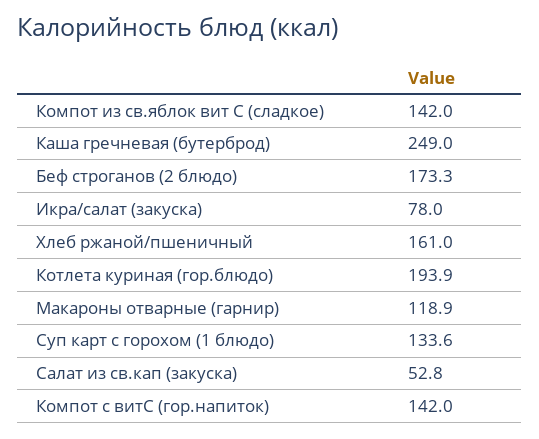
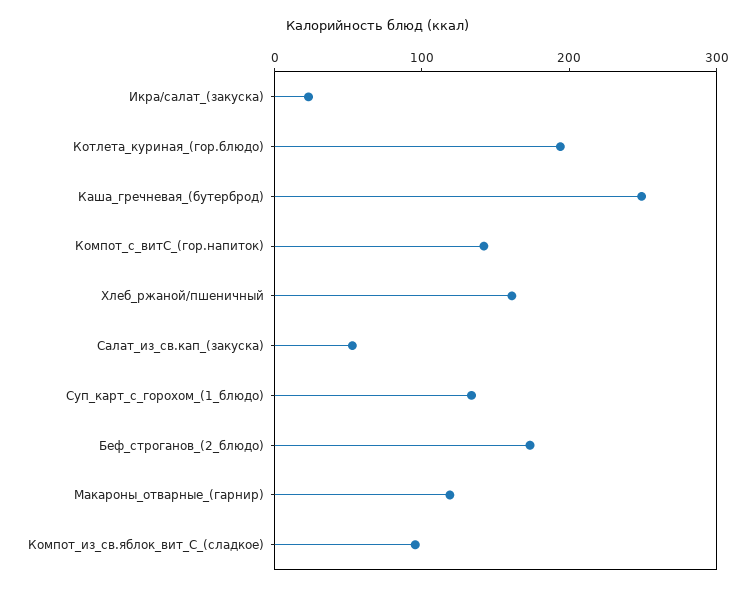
  {
-   "Компот из св.яблок вит С (сладкое)": 142,
+   "Компот из св.яблок вит С (сладкое)": 100,
    "Каша гречневая (бутерброд)": 249,
    "Беф строганов (2 блюдо)": 173.3,
-   "Икра/салат (закуска)": 78,
+   "Икра/салат (закуска)": 20,
    "Хлеб ржаной/пшеничный": 161,
    "Котлета куриная (гор.блюдо)": 193.9,
    "Макароны отварные (гарнир)": 118.9,
    "Суп карт с горохом (1 блюдо)": 133.6,
    "Салат из св.кап (закуска)": 52.8,
    "Компот с витС (гор.напиток)": 142
  }

